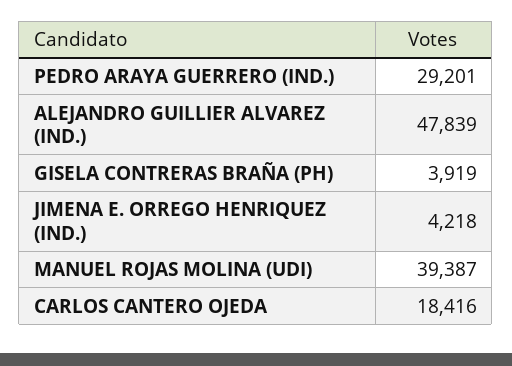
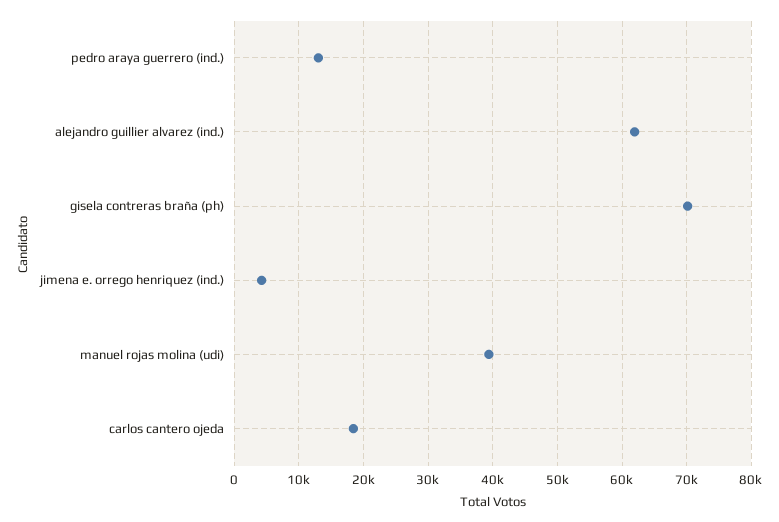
  {
-   "PEDRO ARAYA GUERRERO (IND.)": 29201,
+   "PEDRO ARAYA GUERRERO (IND.)": 13000,
-   "ALEJANDRO GUILLIER ALVAREZ (IND.)": 47839,
+   "ALEJANDRO GUILLIER ALVAREZ (IND.)": 62000,
-   "GISELA CONTRERAS BRAÑA (PH)": 3919,
+   "GISELA CONTRERAS BRAÑA (PH)": 70000,
    "JIMENA E. ORREGO HENRIQUEZ (IND.)": 4218,
    "MANUEL ROJAS MOLINA (UDI)": 39387,
    "CARLOS CANTERO OJEDA": 18416
  }

